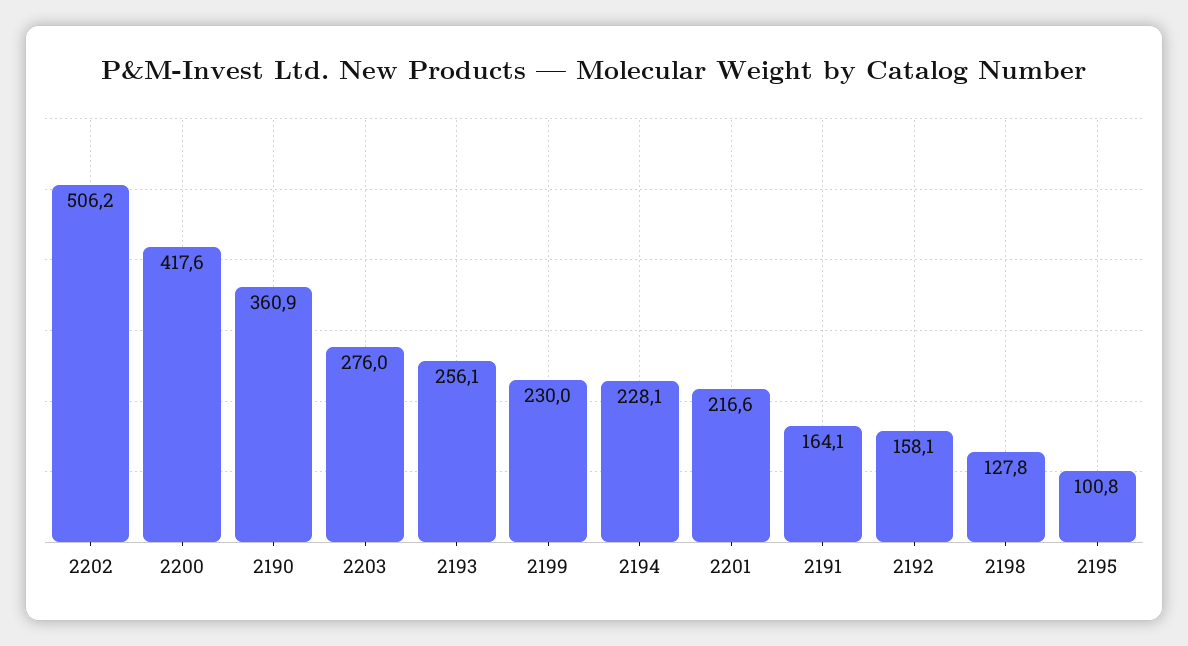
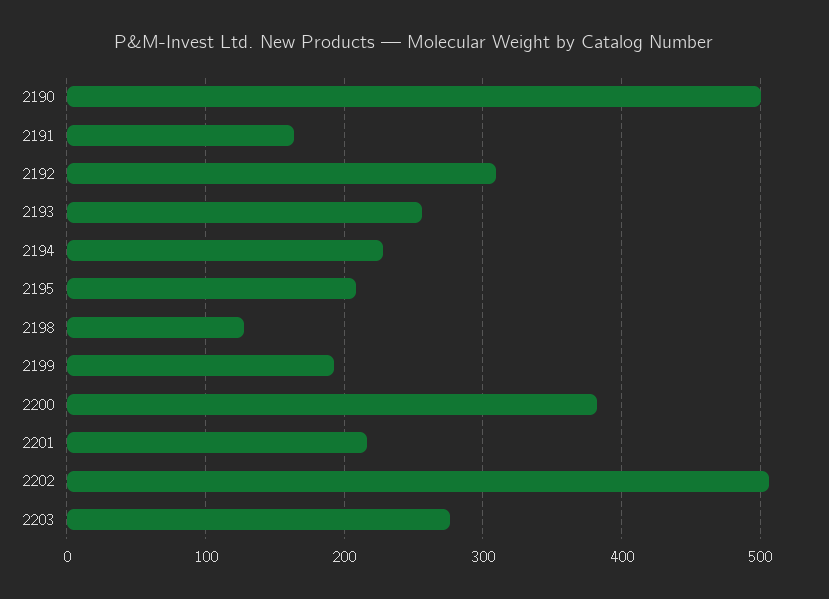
  {
    "2202": 506.2,
-   "2200": 417.6,
+   "2200": 380,
-   "2190": 360.9,
+   "2190": 500,
    "2203": 276,
    "2193": 256.1,
-   "2199": 230,
+   "2199": 190,
    "2194": 228.1,
    "2201": 216.6,
    "2191": 164.1,
-   "2192": 158.1,
+   "2192": 310,
    "2198": 127.8,
-   "2195": 100.8
+   "2195": 210
  }

